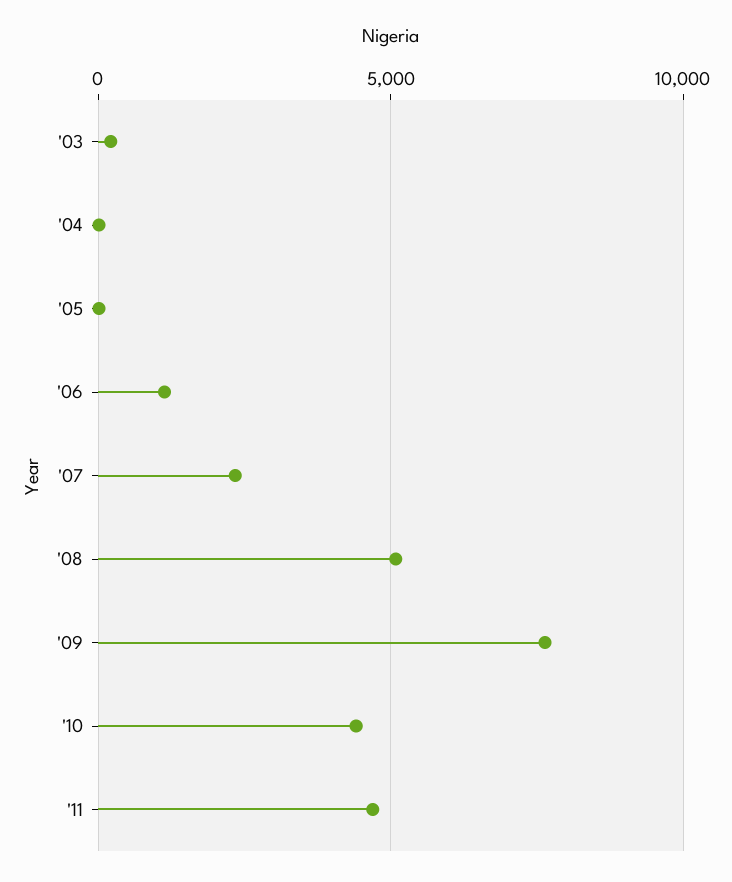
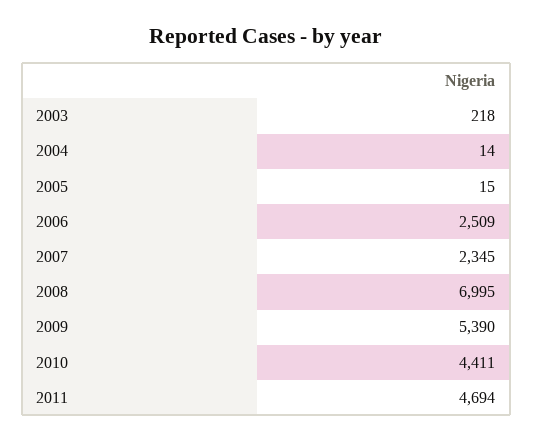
  {
    "'03": 218,
    "'04": 14,
    "'05": 15,
-   "'06": 1000,
+   "'06": 2509,
    "'07": 2345,
-   "'08": 5000,
+   "'08": 6995,
-   "'09": 7500,
+   "'09": 5390,
    "'10": 4411,
    "'11": 4694
  }

